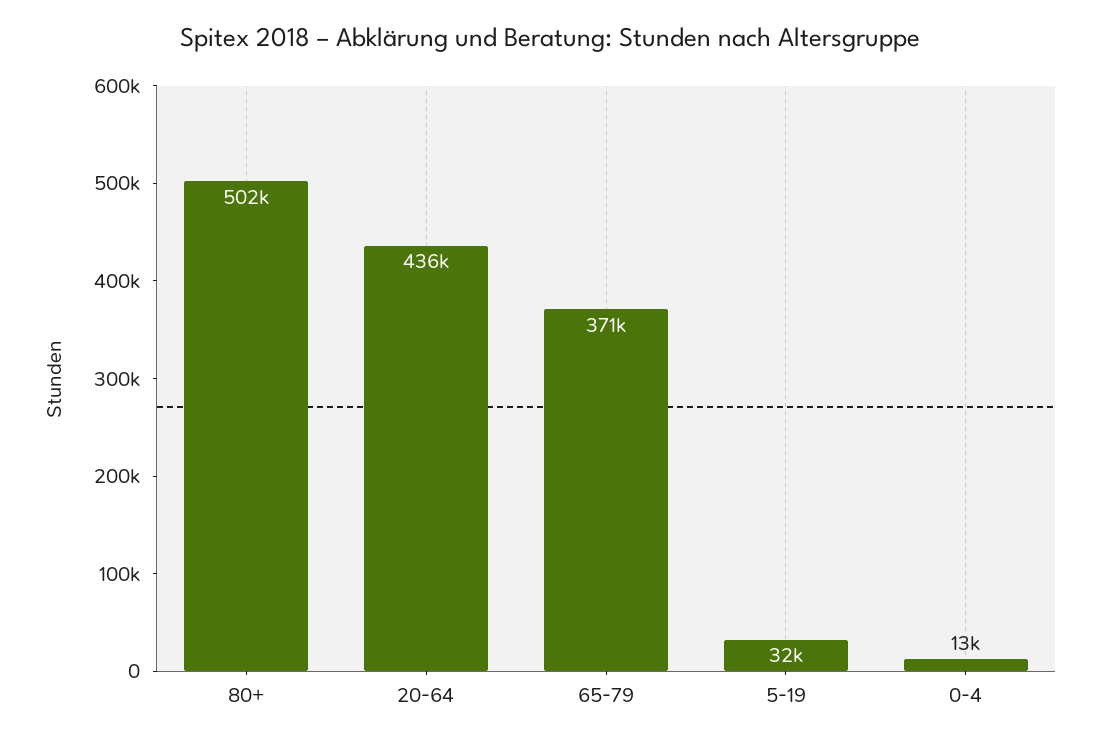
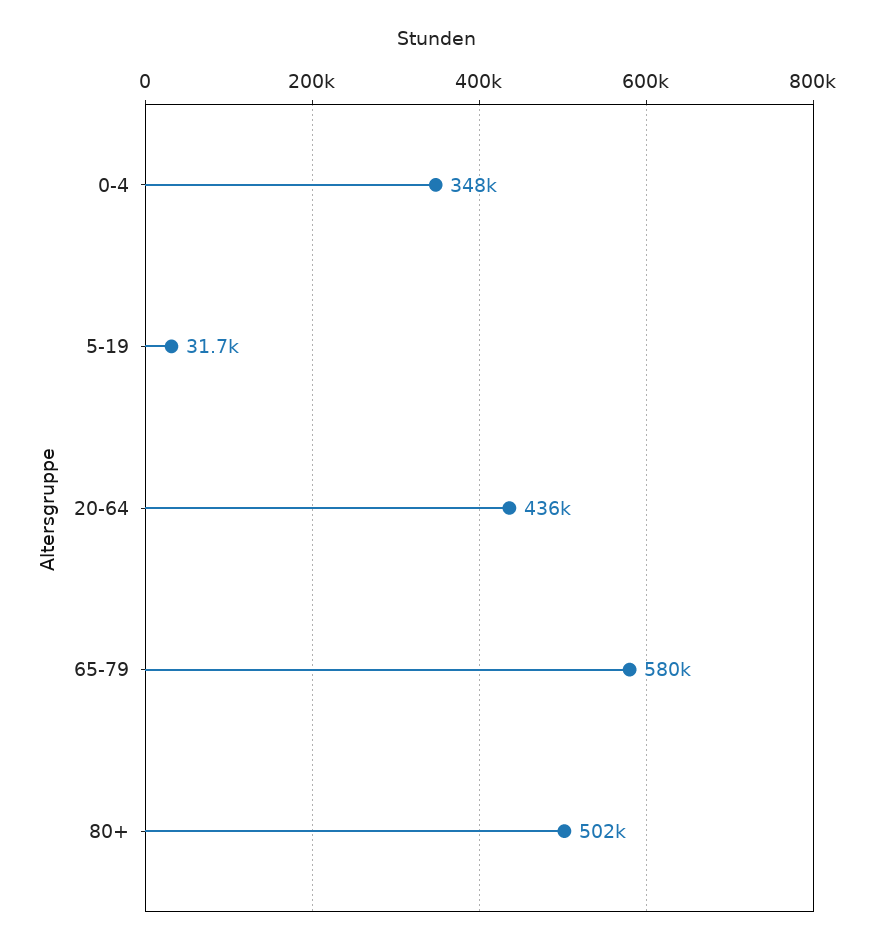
  {
    "80+": 502000,
    "20-64": 436000,
-   "65-79": 371000,
+   "65-79": 580000,
    "5-19": 31700,
-   "0-4": 13000
+   "0-4": 348000
  }

